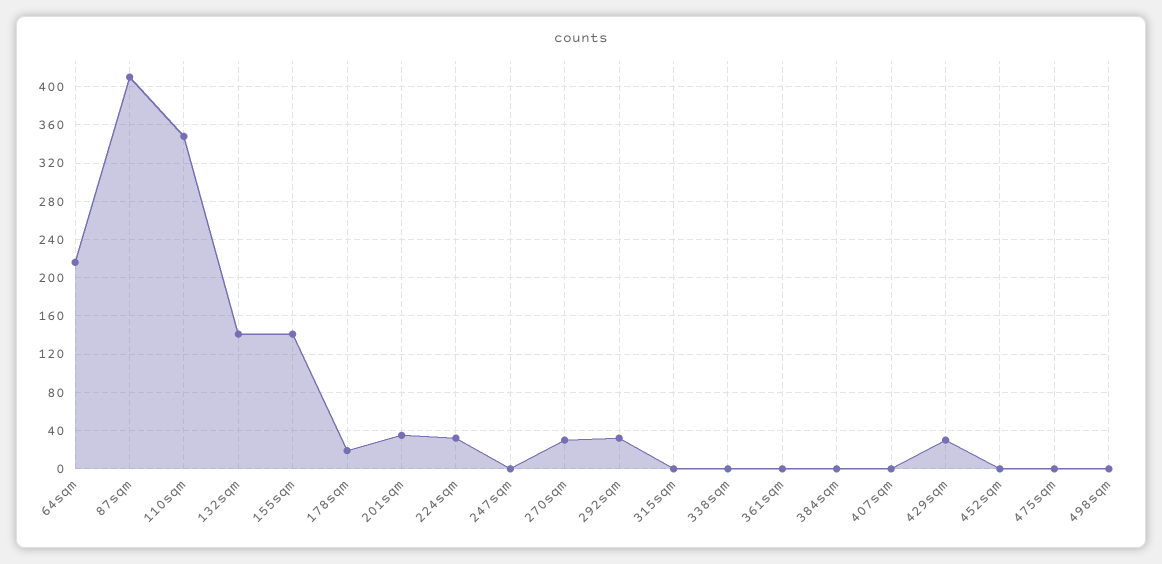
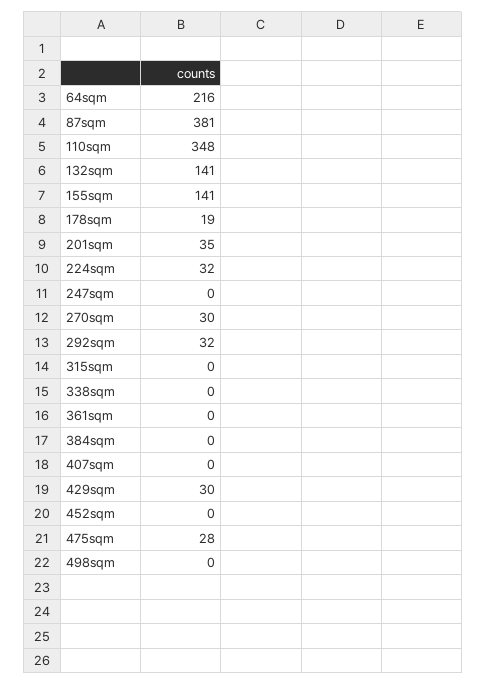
  {
    "64sqm": 216,
-   "87sqm": 410,
+   "87sqm": 381,
    "110sqm": 348,
    "132sqm": 141,
    "155sqm": 141,
    "178sqm": 19,
    "201sqm": 35,
    "224sqm": 32,
    "247sqm": 0,
    "270sqm": 30,
    "292sqm": 32,
    "315sqm": 0,
    "338sqm": 0,
    "361sqm": 0,
    "384sqm": 0,
    "407sqm": 0,
    "429sqm": 30,
    "452sqm": 0,
-   "475sqm": 0,
+   "475sqm": 28,
    "498sqm": 0
  }

